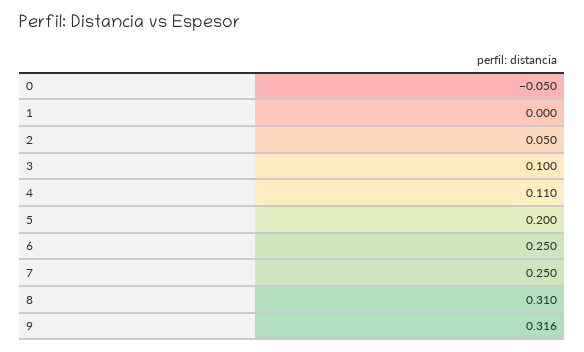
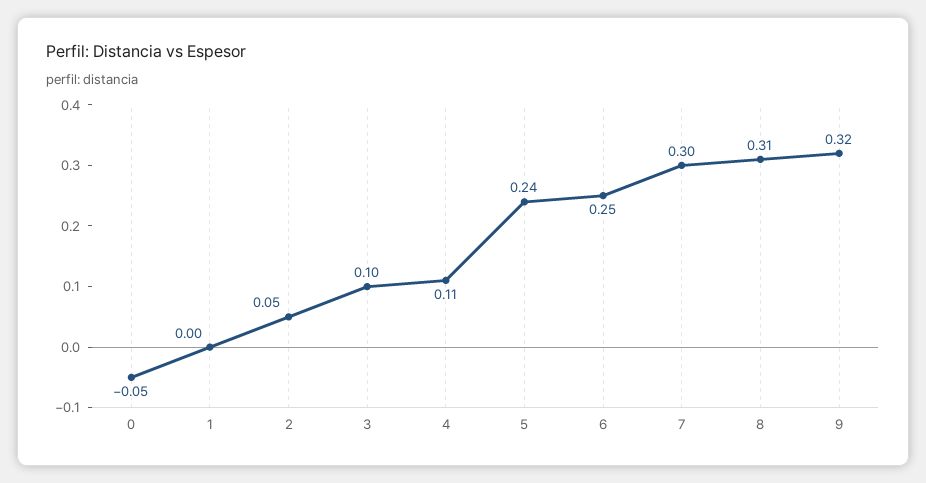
  {
    "0": -0.05,
    "1": 0,
    "2": 0.05,
    "3": 0.1,
    "4": 0.11,
-   "5": 0.2,
+   "5": 0.24,
    "6": 0.25,
-   "7": 0.25,
+   "7": 0.3,
    "8": 0.31,
    "9": 0.316
  }

